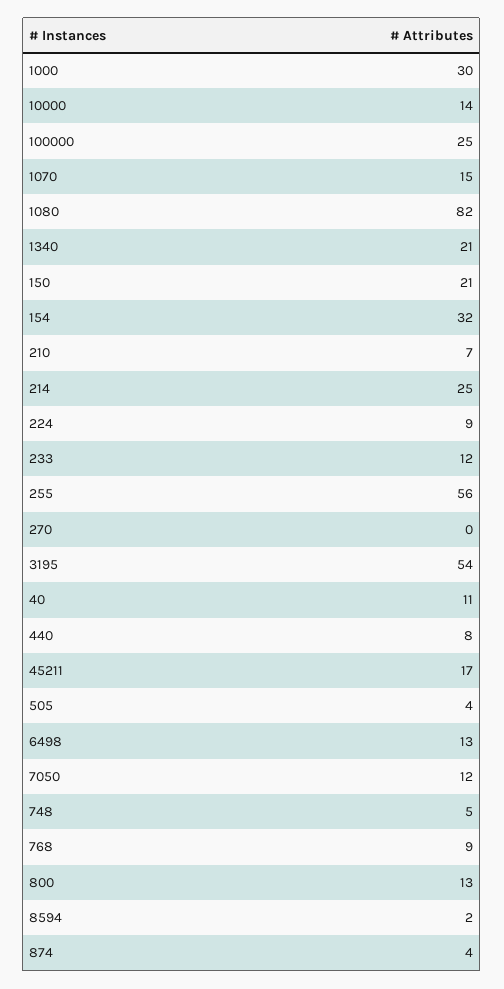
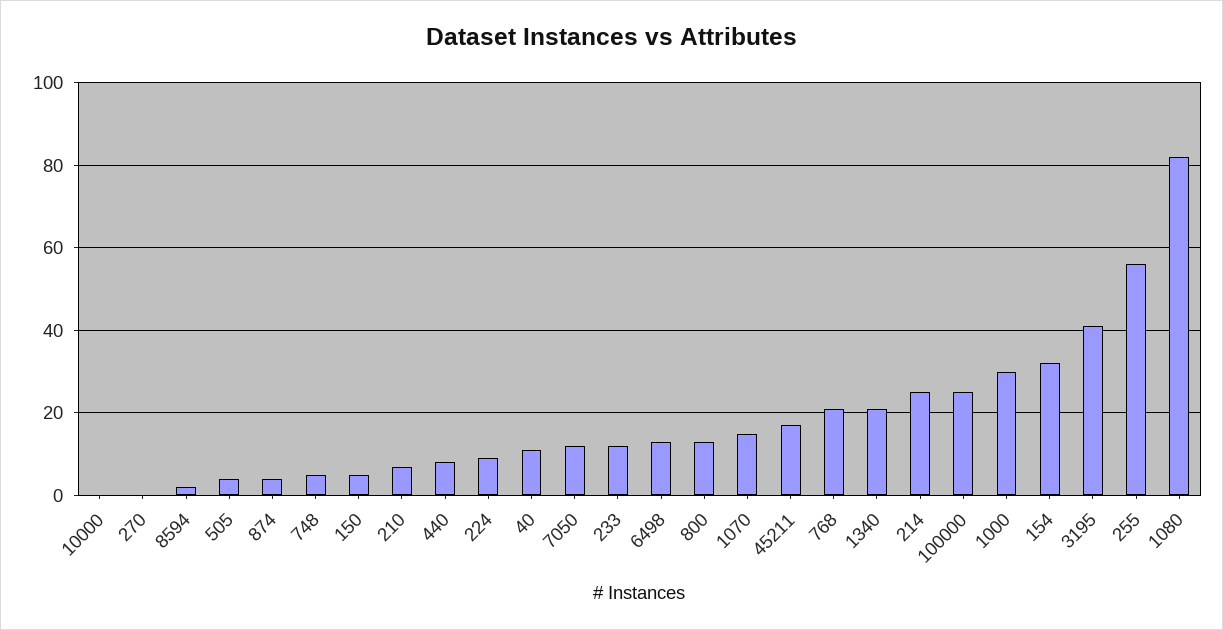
  {
    "1000": 30,
-   "10000": 14,
+   "10000": 0,
    "100000": 25,
    "1070": 15,
    "1080": 82,
    "1340": 21,
-   "150": 21,
+   "150": 5,
    "154": 32,
    "210": 7,
    "214": 25,
    "224": 9,
    "233": 12,
    "255": 56,
    "270": 0,
-   "3195": 54,
+   "3195": 40,
    "40": 11,
    "440": 8,
    "45211": 17,
    "505": 4,
    "6498": 13,
    "7050": 12,
    "748": 5,
-   "768": 9,
+   "768": 20,
    "800": 13,
    "8594": 2,
    "874": 4
  }

